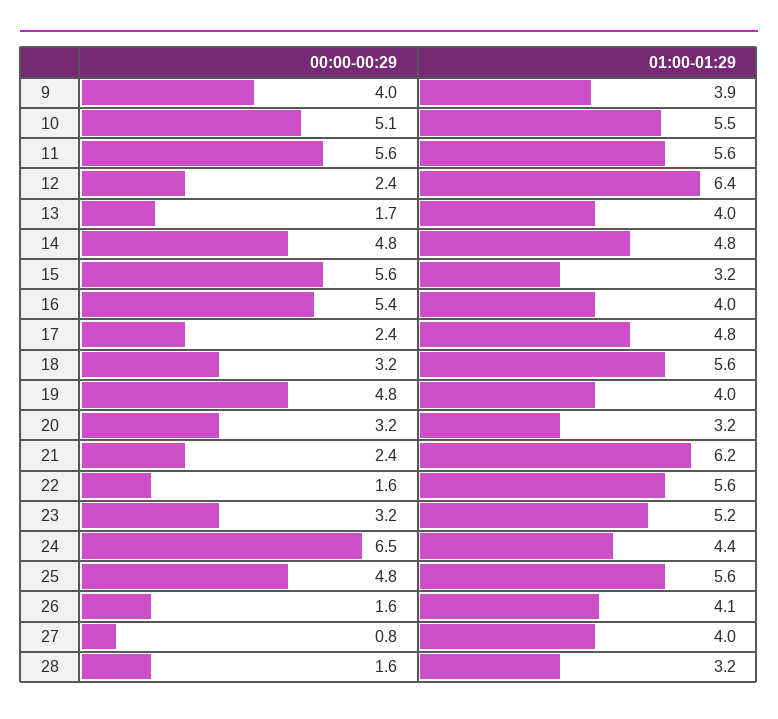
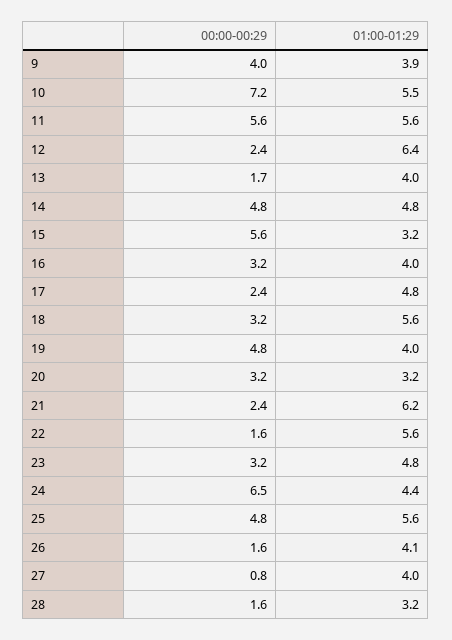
  {
    "00:00-00:29": {
      "9": 4,
-     "10": 5.1,
+     "10": 7.2,
      "11": 5.6,
      "12": 2.4,
      "13": 1.7,
      "14": 4.8,
      "15": 5.6,
-     "16": 5.4,
+     "16": 3.2,
      "17": 2.4,
      "18": 3.2,
      "19": 4.8,
      "20": 3.2,
      "21": 2.4,
      "22": 1.6,
      "23": 3.2,
      "24": 6.5,
      "25": 4.8,
      "26": 1.6,
      "27": 0.8,
      "28": 1.6
    },
    "01:00-01:29": {
      "9": 3.9,
      "10": 5.5,
      "11": 5.6,
      "12": 6.4,
      "13": 4,
      "14": 4.8,
      "15": 3.2,
      "16": 4,
      "17": 4.8,
      "18": 5.6,
      "19": 4,
      "20": 3.2,
      "21": 6.2,
      "22": 5.6,
-     "23": 5.2,
+     "23": 4.8,
      "24": 4.4,
      "25": 5.6,
      "26": 4.1,
      "27": 4,
      "28": 3.2
    }
  }

